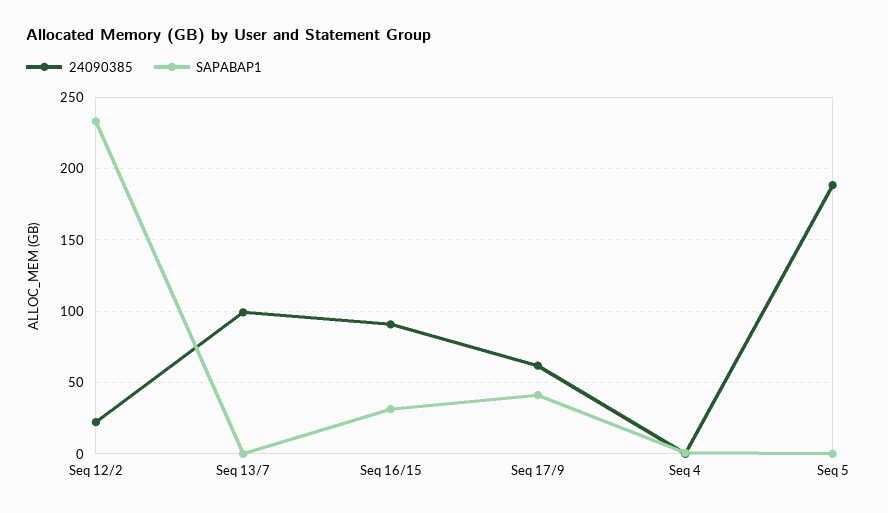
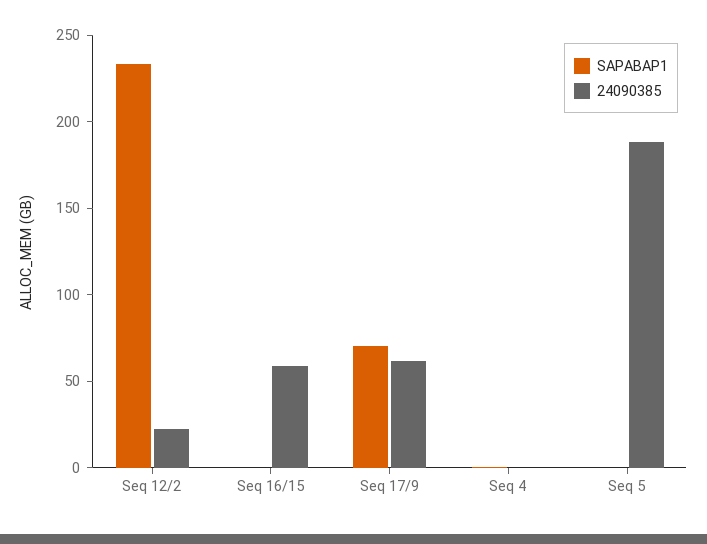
  {
    "24090385": {
      "Seq 12/2": 20,
-     "Seq 13/7": 100,
-     "Seq 16/15": 90,
+     "Seq 16/15": 60,
      "Seq 17/9": 60,
      "Seq 4": 0,
      "Seq 5": 190
    },
    "SAPABAP1": {
      "Seq 12/2": 235,
-     "Seq 13/7": 0,
-     "Seq 16/15": 30,
+     "Seq 16/15": 0,
-     "Seq 17/9": 40,
+     "Seq 17/9": 70,
      "Seq 4": 0,
      "Seq 5": 0
    }
  }

